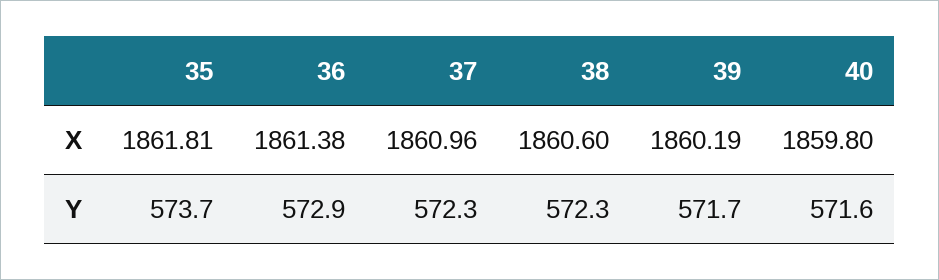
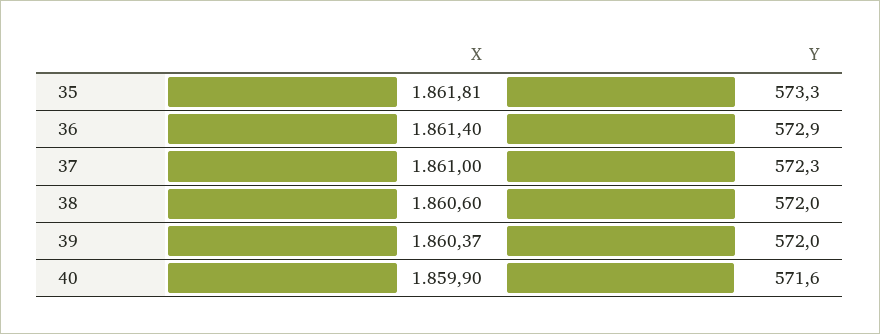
  {
    "35": {
      "X": 1861.81,
-     "Y": 573.7
+     "Y": 573.3
    },
    "36": {
-     "X": 1861.38,
+     "X": 1861.4,
      "Y": 572.9
    },
    "37": {
-     "X": 1860.96,
+     "X": 1861,
      "Y": 572.3
    },
    "38": {
      "X": 1860.6,
-     "Y": 572.3
+     "Y": 572
    },
    "39": {
-     "X": 1860.19,
+     "X": 1860.37,
-     "Y": 571.7
+     "Y": 572
    },
    "40": {
-     "X": 1859.8,
+     "X": 1859.9,
      "Y": 571.6
    }
  }

